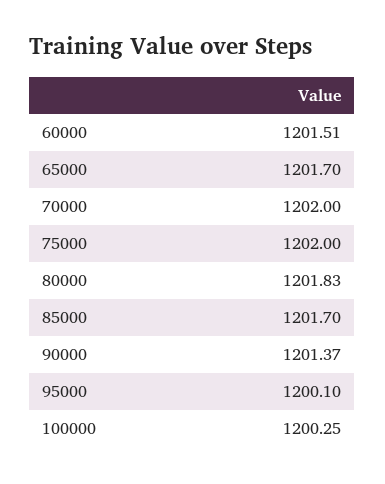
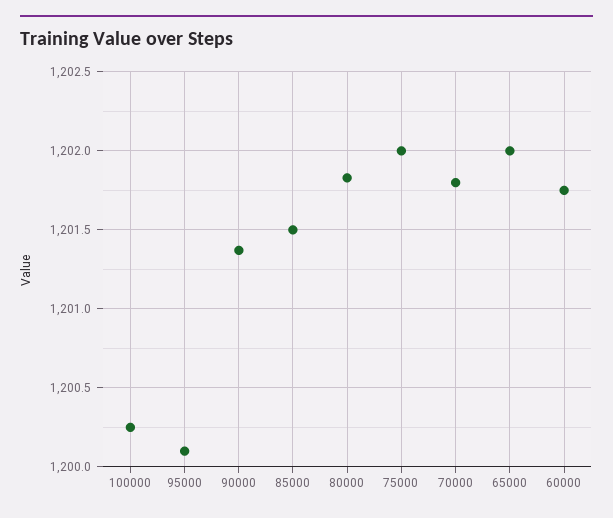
  {
-   "60000": 1201.51,
+   "60000": 1201.75,
-   "65000": 1201.7,
+   "65000": 1202,
-   "70000": 1202,
+   "70000": 1201.8,
    "75000": 1202,
    "80000": 1201.83,
-   "85000": 1201.7,
+   "85000": 1201.5,
    "90000": 1201.37,
    "95000": 1200.1,
    "100000": 1200.25
  }

